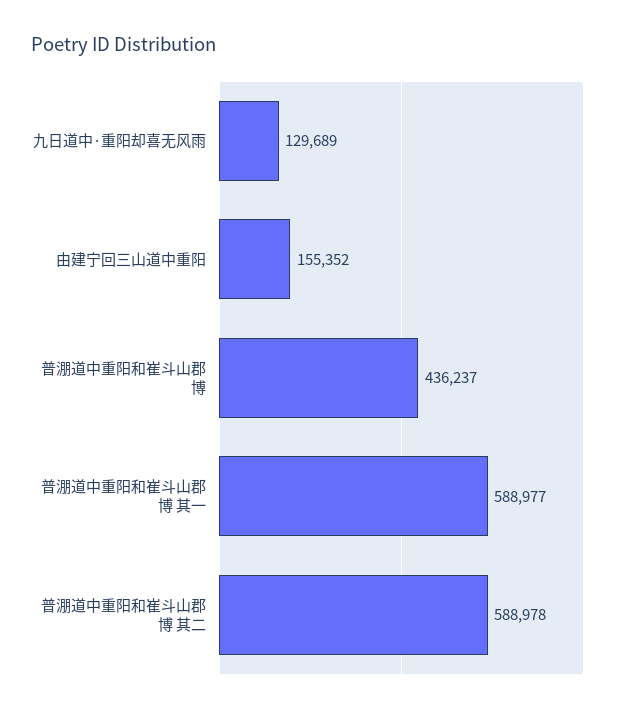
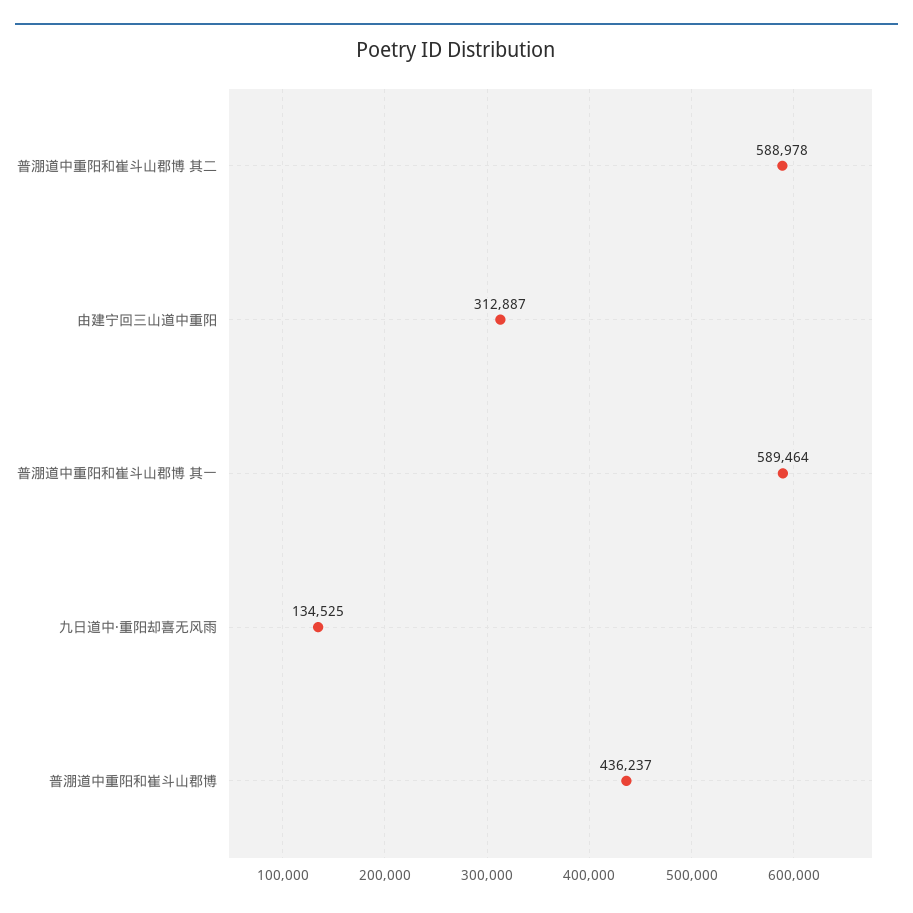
  {
-   "九日道中·重阳却喜无风雨": 129689,
+   "九日道中·重阳却喜无风雨": 134525,
-   "由建宁回三山道中重阳": 155352,
+   "由建宁回三山道中重阳": 312887,
    "普淜道中重阳和崔斗山郡博": 436237,
-   "普淜道中重阳和崔斗山郡博 其一": 588977,
+   "普淜道中重阳和崔斗山郡博 其一": 589464,
    "普淜道中重阳和崔斗山郡博 其二": 588978
  }

